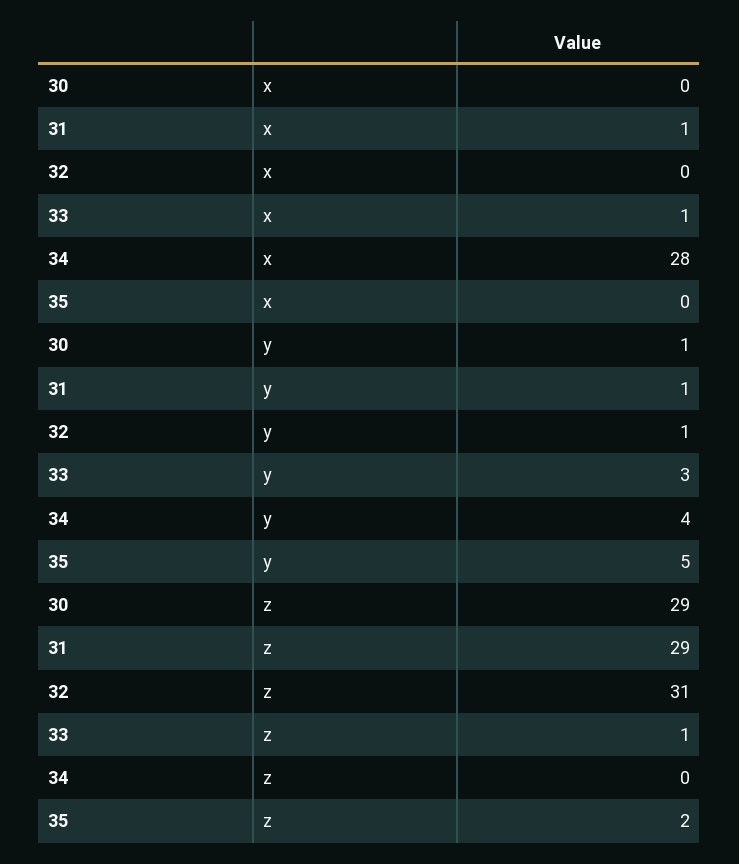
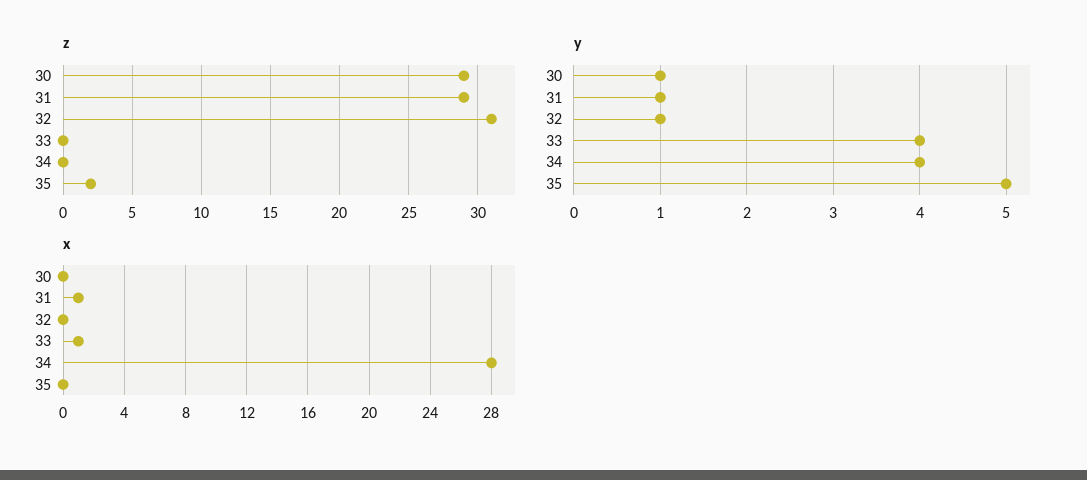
  {
    "x": {
      "30": 0,
      "31": 1,
      "32": 0,
      "33": 1,
      "34": 28,
      "35": 0
    },
    "y": {
      "30": 1,
      "31": 1,
      "32": 1,
-     "33": 3,
+     "33": 4,
      "34": 4,
      "35": 5
    },
    "z": {
      "30": 29,
      "31": 29,
      "32": 31,
-     "33": 1,
+     "33": 0,
      "34": 0,
      "35": 2
    }
  }

